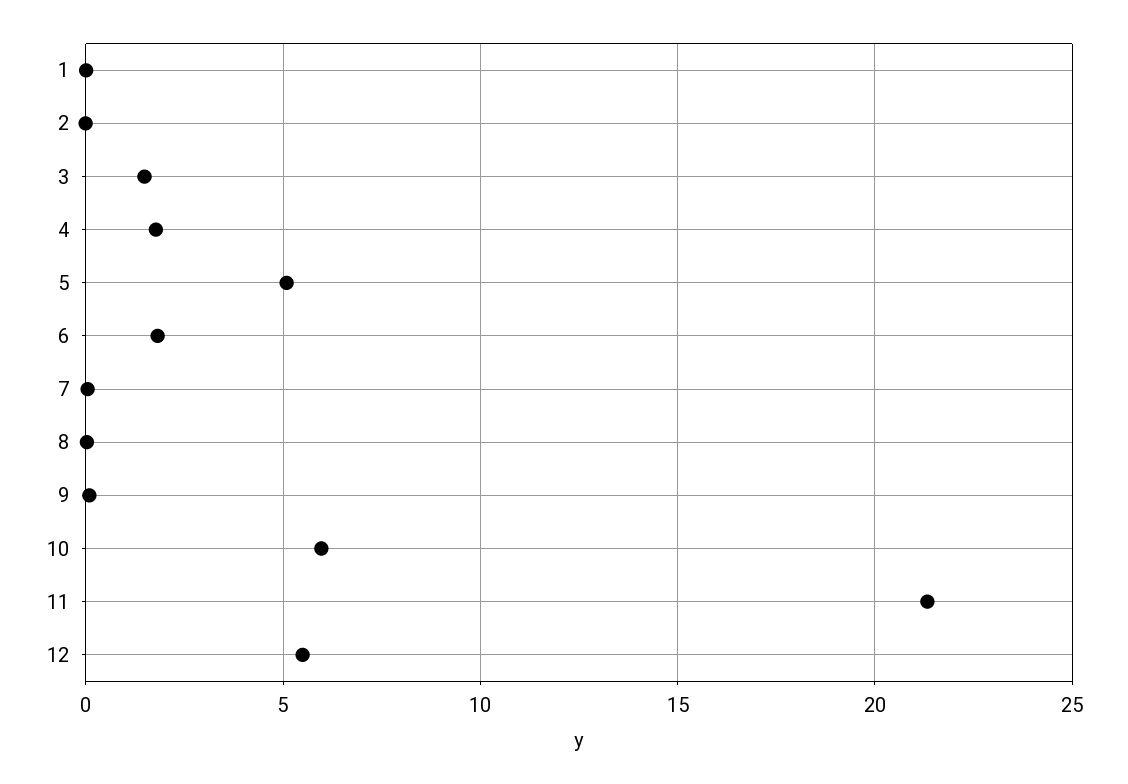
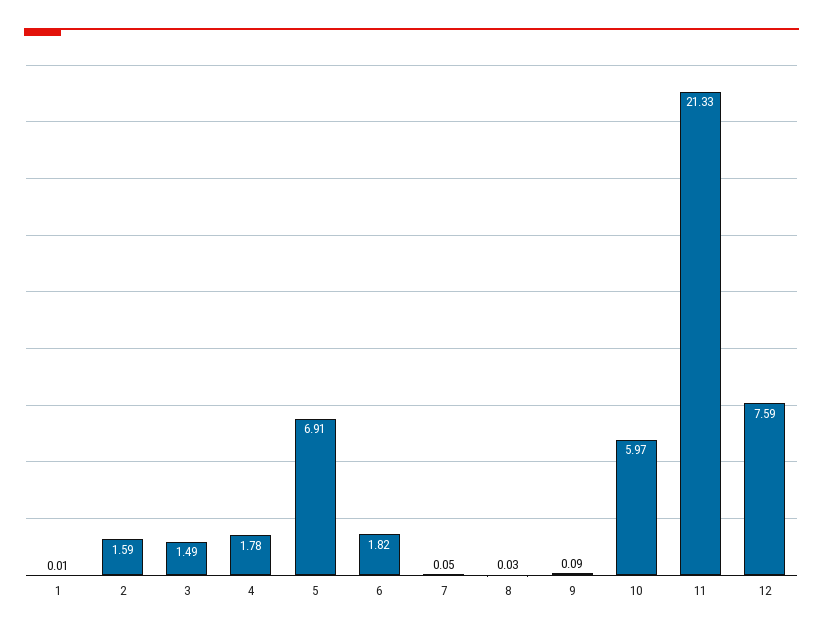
  {
    "1": 0.01,
-   "2": 0,
+   "2": 1.59,
    "3": 1.49,
    "4": 1.78,
-   "5": 5,
+   "5": 6.91,
    "6": 1.82,
    "7": 0.05,
    "8": 0.03,
    "9": 0.09,
    "10": 5.97,
    "11": 21.33,
-   "12": 5.5
+   "12": 7.59
  }

